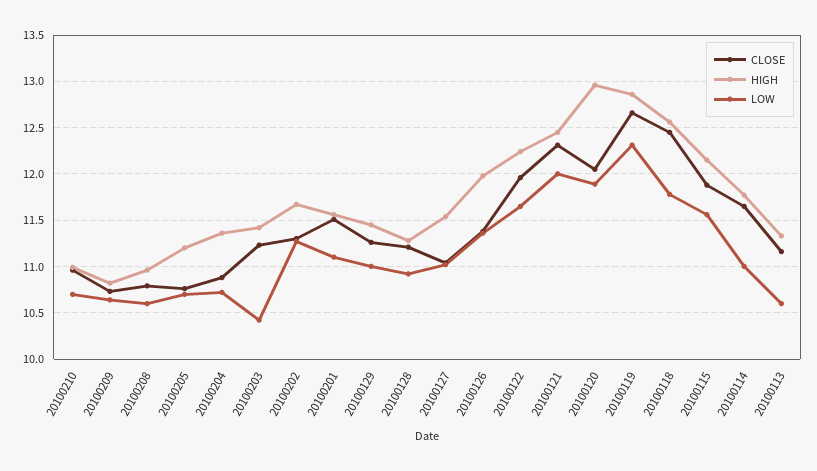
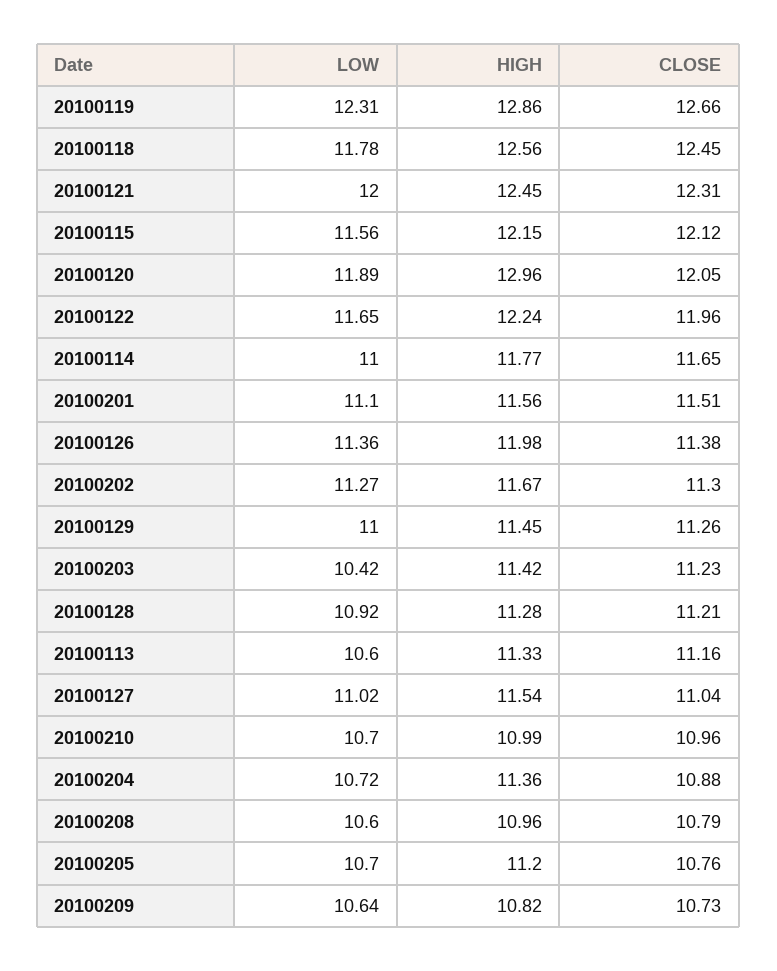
  {
    "CLOSE": {
      "20100210": 10.96,
      "20100209": 10.73,
      "20100208": 10.79,
      "20100205": 10.76,
      "20100204": 10.88,
      "20100203": 11.23,
      "20100202": 11.3,
      "20100201": 11.51,
      "20100129": 11.26,
      "20100128": 11.21,
      "20100127": 11.04,
      "20100126": 11.38,
      "20100122": 11.96,
      "20100121": 12.31,
      "20100120": 12.05,
      "20100119": 12.66,
      "20100118": 12.45,
-     "20100115": 11.9,
+     "20100115": 12.12,
      "20100114": 11.65,
      "20100113": 11.16
    },
    "HIGH": {
      "20100210": 10.99,
      "20100209": 10.82,
      "20100208": 10.96,
      "20100205": 11.2,
      "20100204": 11.36,
      "20100203": 11.42,
      "20100202": 11.67,
      "20100201": 11.56,
      "20100129": 11.45,
      "20100128": 11.28,
      "20100127": 11.54,
      "20100126": 11.98,
      "20100122": 12.24,
      "20100121": 12.45,
      "20100120": 12.96,
      "20100119": 12.86,
      "20100118": 12.56,
      "20100115": 12.15,
      "20100114": 11.77,
      "20100113": 11.33
    },
    "LOW": {
      "20100210": 10.7,
      "20100209": 10.64,
      "20100208": 10.6,
      "20100205": 10.7,
      "20100204": 10.72,
      "20100203": 10.42,
      "20100202": 11.27,
      "20100201": 11.1,
      "20100129": 11,
      "20100128": 10.92,
      "20100127": 11.02,
      "20100126": 11.36,
      "20100122": 11.65,
      "20100121": 12,
      "20100120": 11.89,
      "20100119": 12.31,
      "20100118": 11.78,
      "20100115": 11.56,
      "20100114": 11,
      "20100113": 10.6
    }
  }

